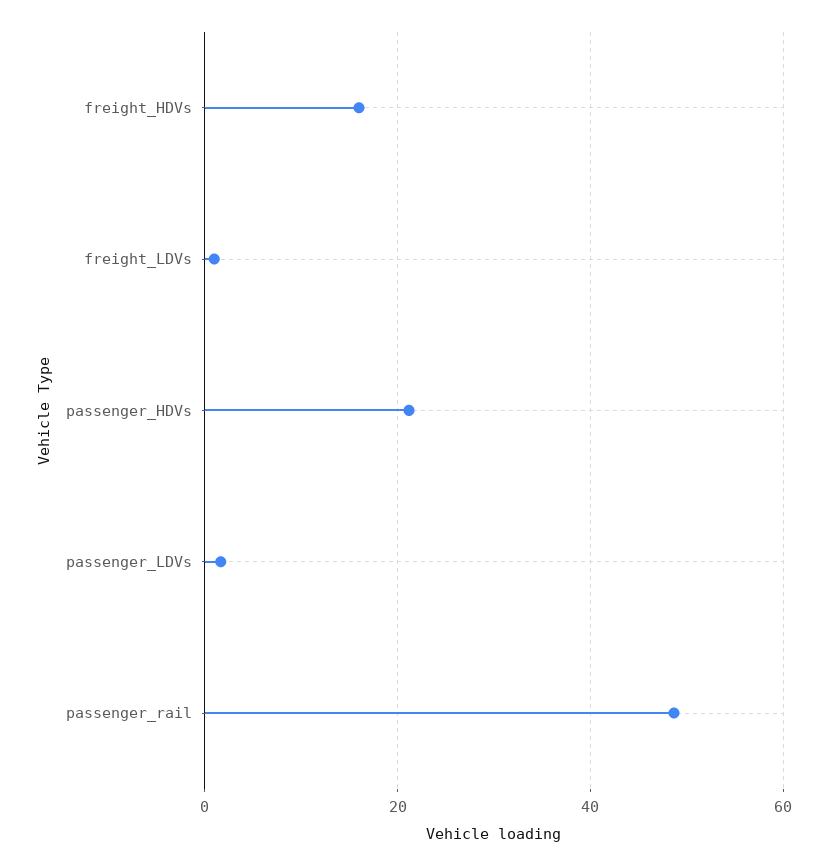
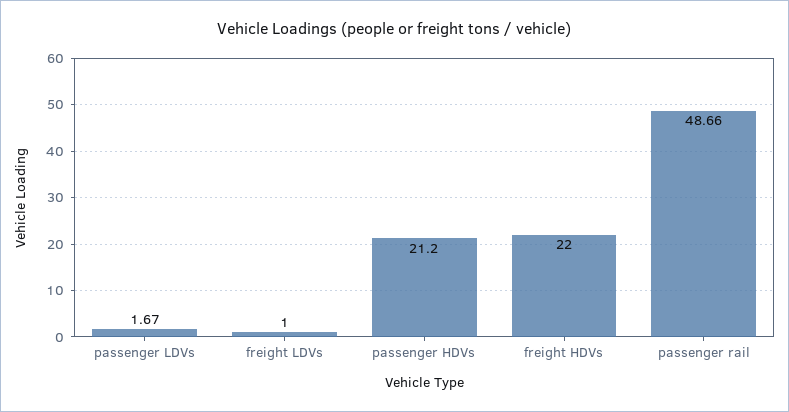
  {
-   "freight_HDVs": 16,
+   "freight_HDVs": 22,
    "freight_LDVs": 1,
    "passenger_HDVs": 21.2,
    "passenger_LDVs": 1.67,
    "passenger_rail": 48.66
  }

